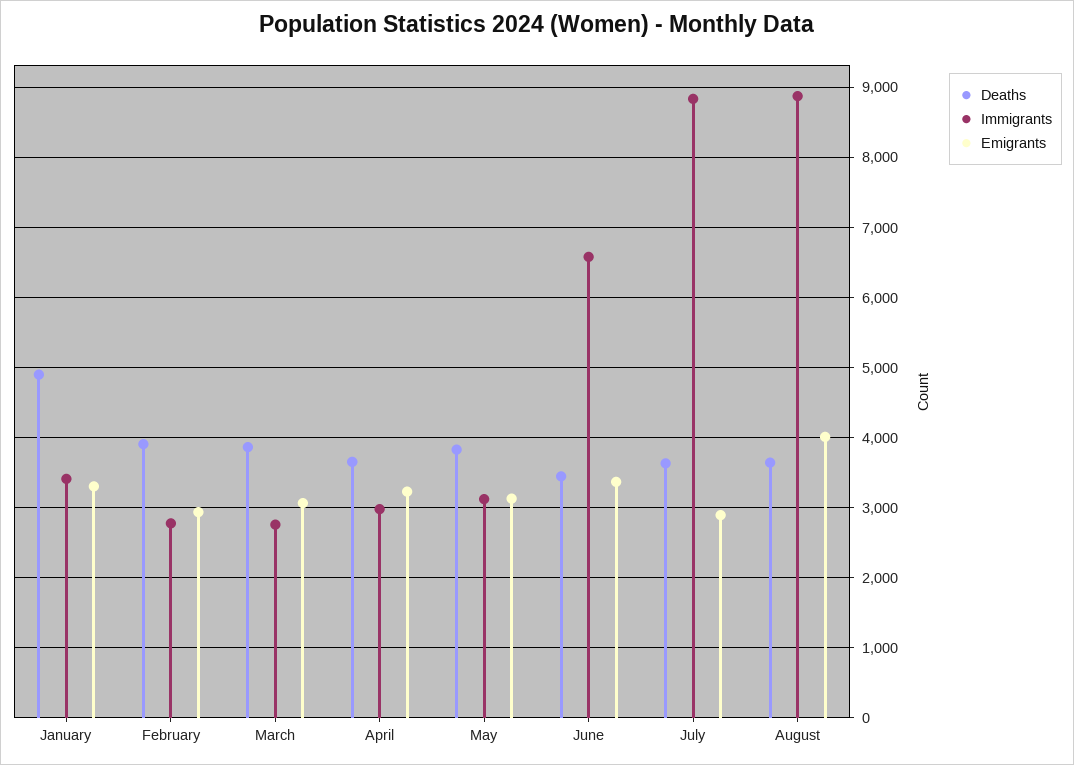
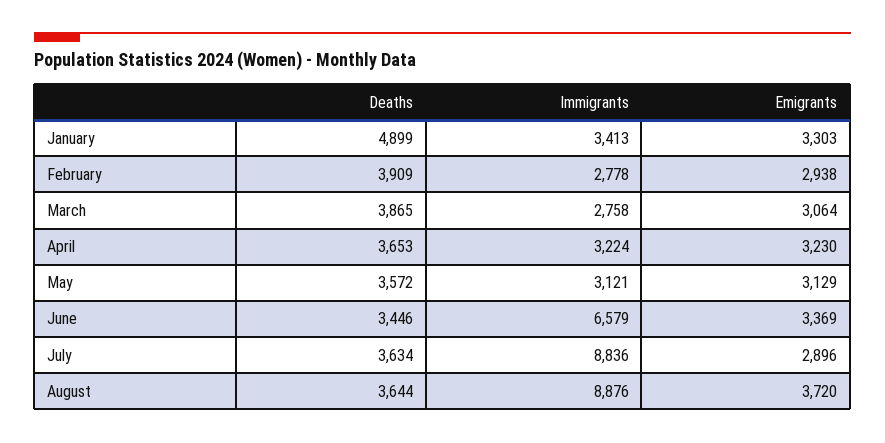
  {
    "Deaths": {
      "January": 4899,
      "February": 3909,
      "March": 3865,
      "April": 3653,
-     "May": 3800,
+     "May": 3572,
      "June": 3446,
      "July": 3634,
      "August": 3644
    },
    "Immigrants": {
      "January": 3413,
      "February": 2778,
      "March": 2758,
-     "April": 3000,
+     "April": 3224,
      "May": 3121,
      "June": 6579,
      "July": 8836,
      "August": 8876
    },
    "Emigrants": {
      "January": 3303,
      "February": 2938,
      "March": 3064,
      "April": 3230,
      "May": 3129,
      "June": 3369,
      "July": 2896,
-     "August": 4000
+     "August": 3720
    }
  }

